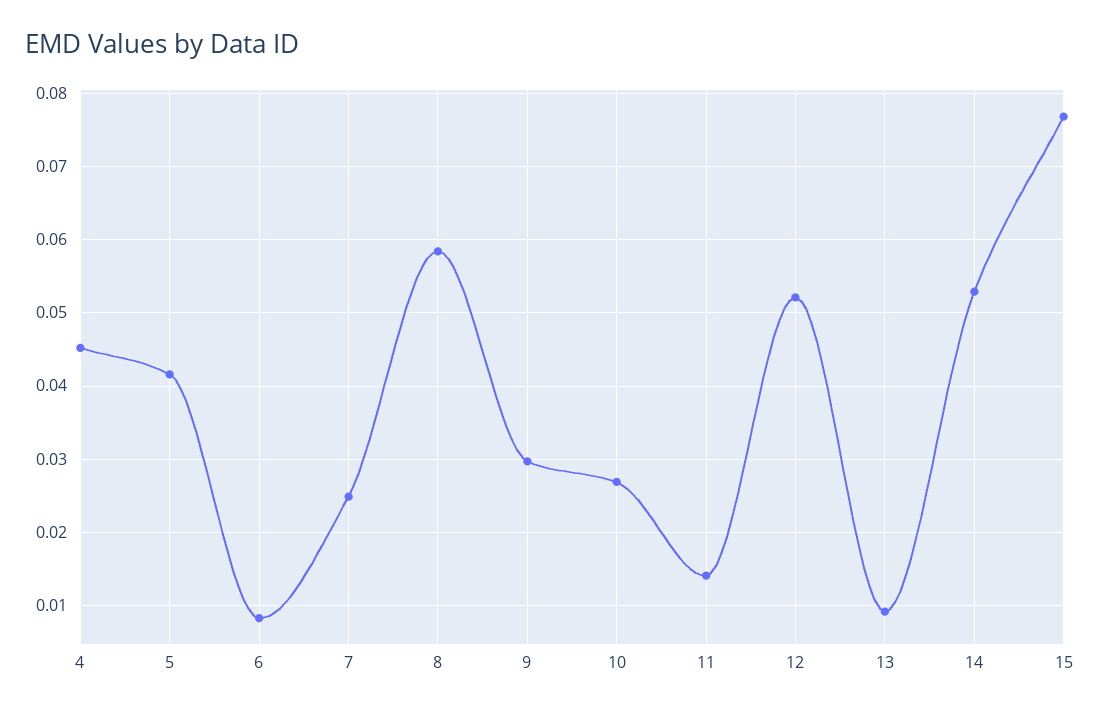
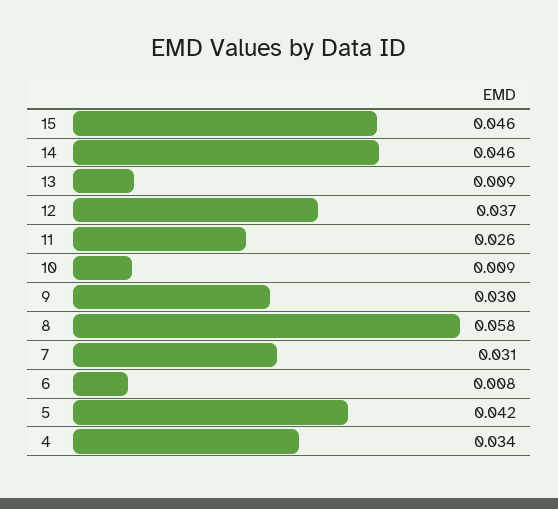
  {
-   "4": 0.045,
+   "4": 0.034,
    "5": 0.042,
    "6": 0.008,
-   "7": 0.025,
+   "7": 0.031,
    "8": 0.058,
    "9": 0.03,
-   "10": 0.027,
+   "10": 0.009,
-   "11": 0.014,
+   "11": 0.026,
-   "12": 0.052,
+   "12": 0.037,
    "13": 0.009,
-   "14": 0.053,
+   "14": 0.046,
-   "15": 0.077
+   "15": 0.046
  }

